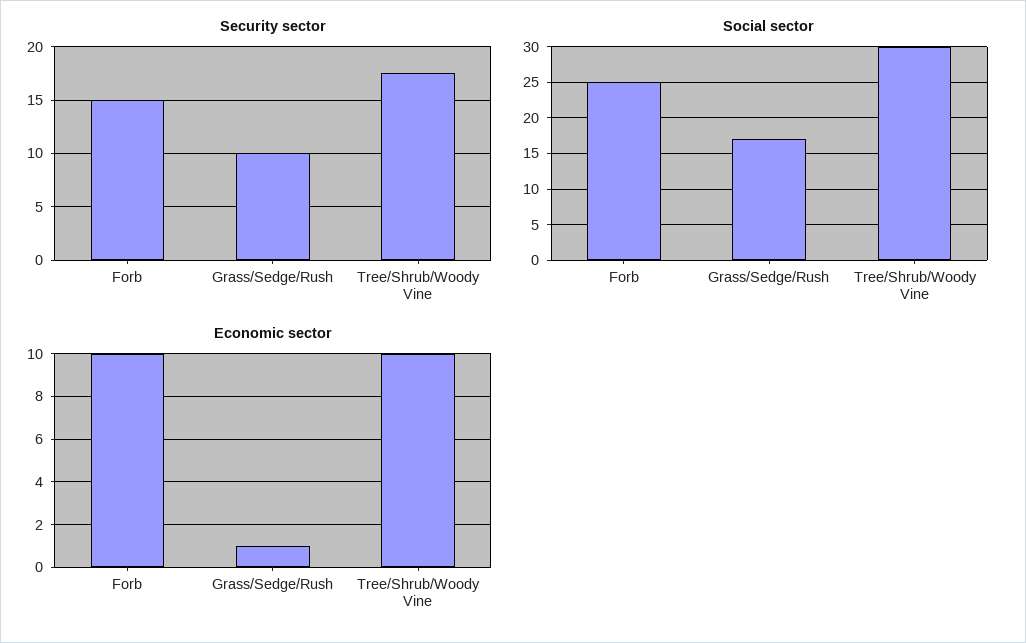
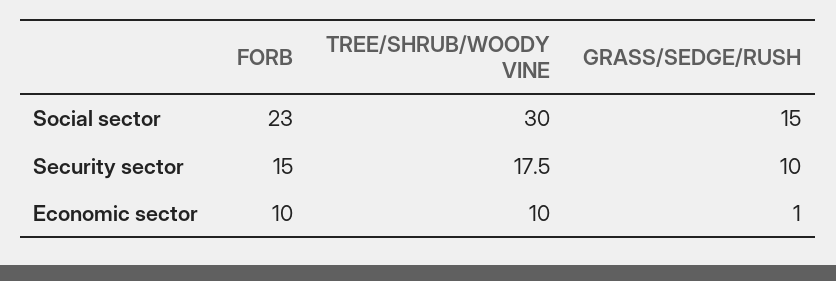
  {
    "Security sector": {
      "Forb": 15,
      "Grass/Sedge/Rush": 10,
      "Tree/Shrub/Woody Vine": 17.5
    },
    "Social sector": {
-     "Forb": 25,
+     "Forb": 23,
-     "Grass/Sedge/Rush": 17,
+     "Grass/Sedge/Rush": 15,
      "Tree/Shrub/Woody Vine": 30
    },
    "Economic sector": {
      "Forb": 10,
      "Grass/Sedge/Rush": 1,
      "Tree/Shrub/Woody Vine": 10
    }
  }

